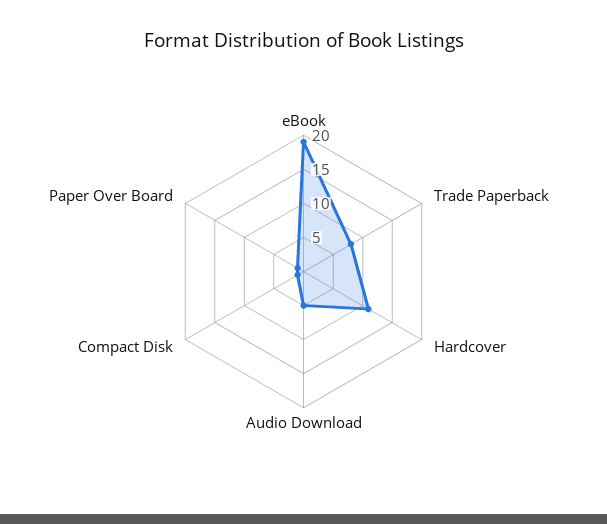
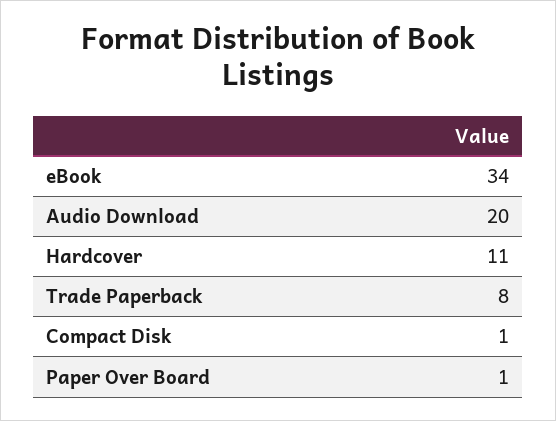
  {
-   "eBook": 20,
+   "eBook": 34,
    "Trade Paperback": 8,
    "Hardcover": 11,
-   "Audio Download": 5,
+   "Audio Download": 20,
    "Compact Disk": 1,
    "Paper Over Board": 1
  }

